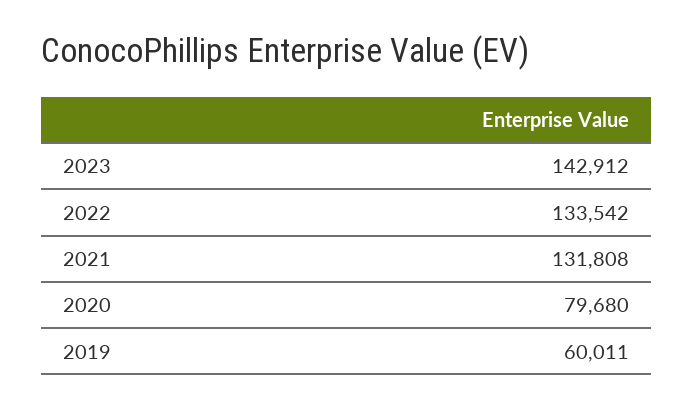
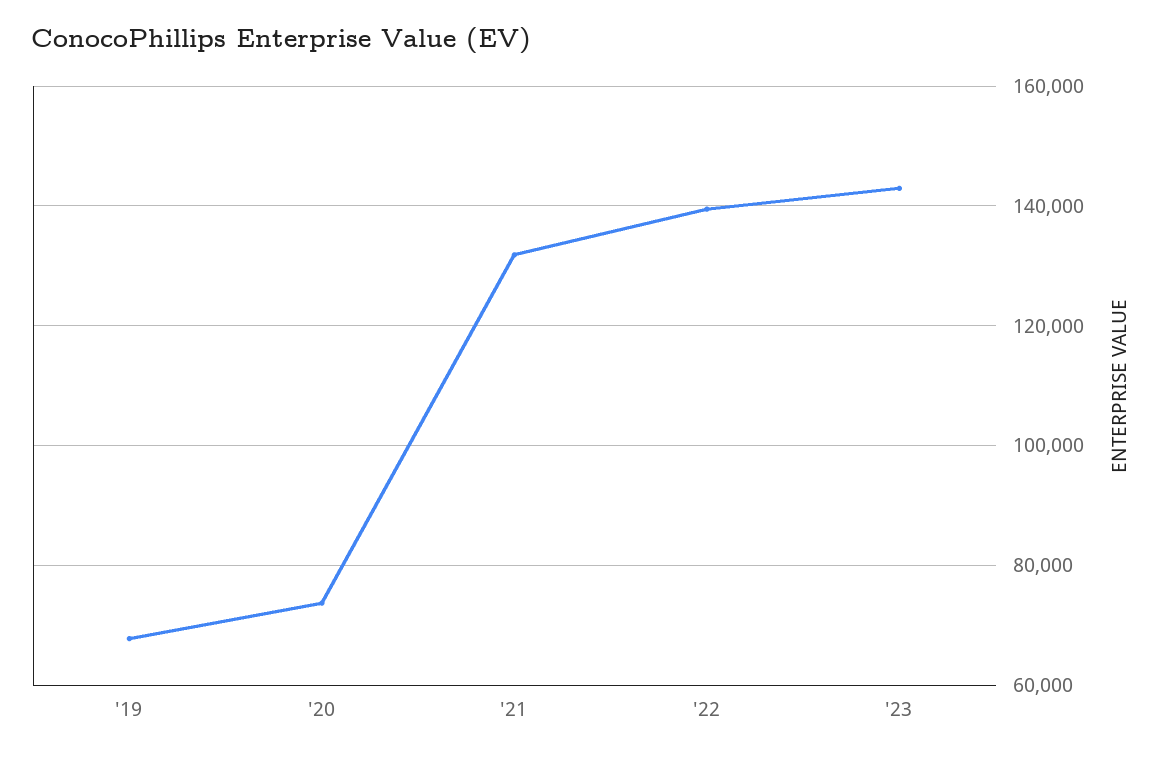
  {
    "2023": 142912,
-   "2022": 133542,
+   "2022": 140000,
    "2021": 131808,
-   "2020": 79680,
+   "2020": 74000,
-   "2019": 60011
+   "2019": 68000
  }

